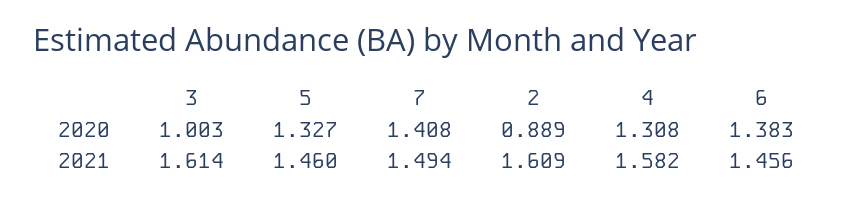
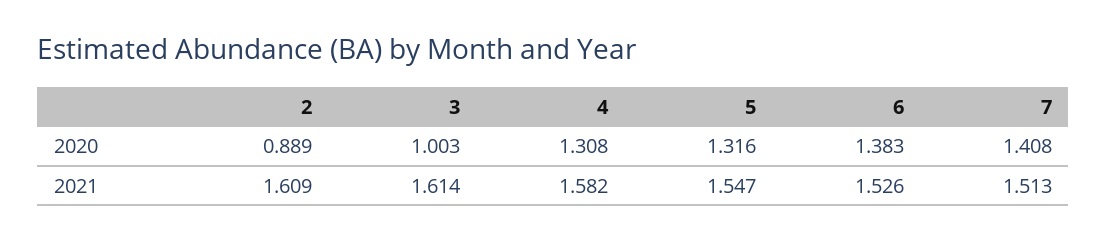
  {
    "3": {
      "2020": 1.003,
      "2021": 1.614
    },
    "5": {
-     "2020": 1.327,
+     "2020": 1.316,
-     "2021": 1.46
+     "2021": 1.547
    },
    "7": {
      "2020": 1.408,
-     "2021": 1.494
+     "2021": 1.513
    },
    "2": {
      "2020": 0.889,
      "2021": 1.609
    },
    "4": {
      "2020": 1.308,
      "2021": 1.582
    },
    "6": {
      "2020": 1.383,
-     "2021": 1.456
+     "2021": 1.526
    }
  }

